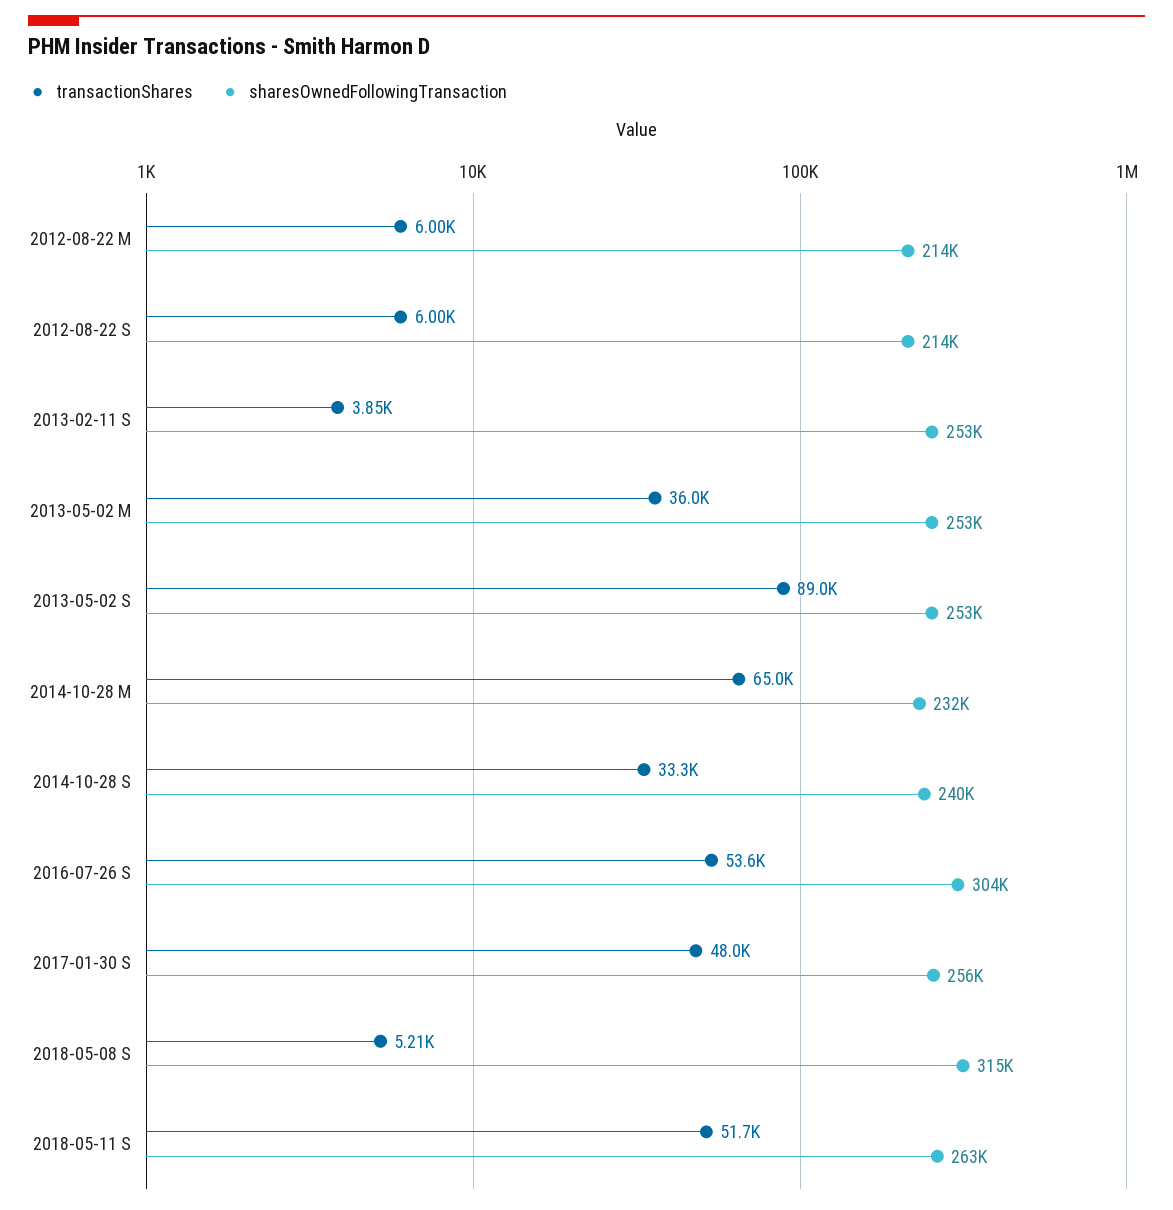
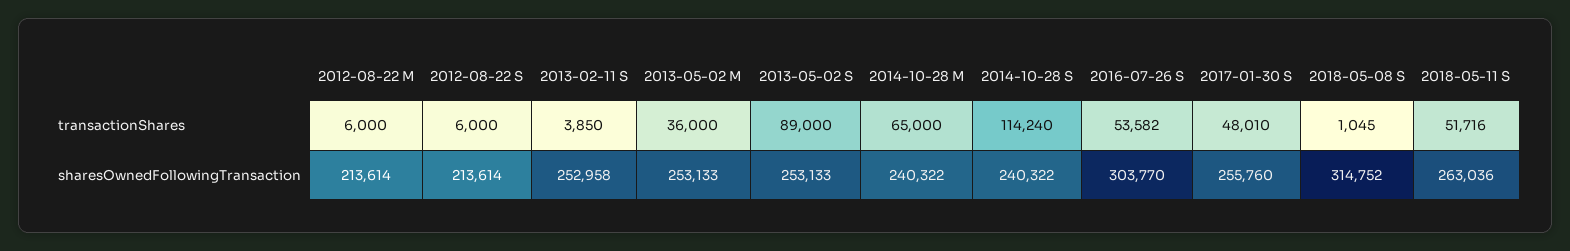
  {
    "transactionShares": {
      "2012-08-22 M": 6000,
      "2012-08-22 S": 6000,
      "2013-02-11 S": 3850,
      "2013-05-02 M": 36000,
      "2013-05-02 S": 89000,
      "2014-10-28 M": 65000,
-     "2014-10-28 S": 33300,
+     "2014-10-28 S": 114240,
      "2016-07-26 S": 53582,
      "2017-01-30 S": 48010,
-     "2018-05-08 S": 5210,
+     "2018-05-08 S": 1045,
      "2018-05-11 S": 51716
    },
    "sharesOwnedFollowingTransaction": {
      "2012-08-22 M": 213614,
      "2012-08-22 S": 213614,
      "2013-02-11 S": 252958,
      "2013-05-02 M": 253133,
      "2013-05-02 S": 253133,
-     "2014-10-28 M": 232000,
+     "2014-10-28 M": 240322,
      "2014-10-28 S": 240322,
      "2016-07-26 S": 303770,
      "2017-01-30 S": 255760,
      "2018-05-08 S": 314752,
      "2018-05-11 S": 263036
    }
  }

